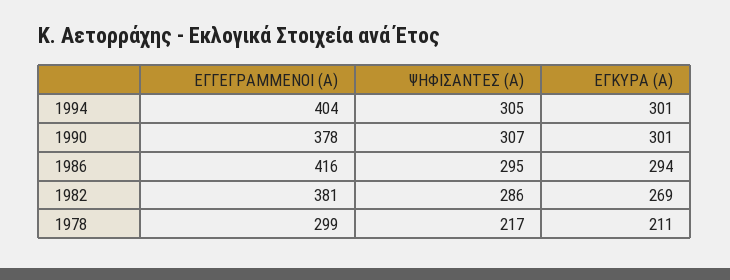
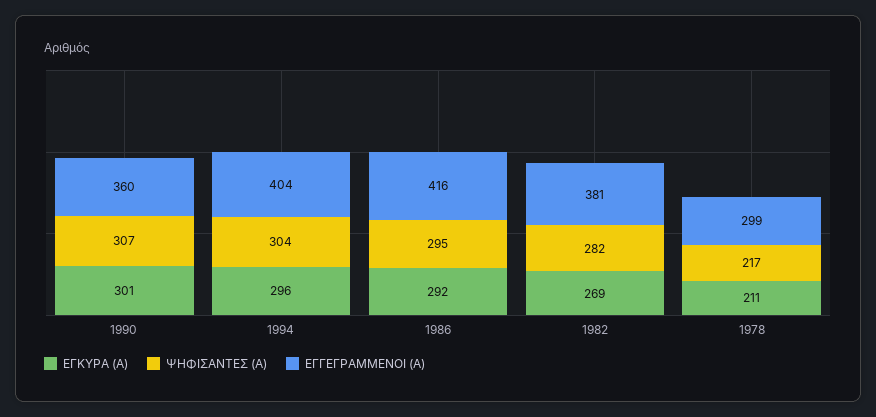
  {
    "ΕΓΓΕΓΡΑΜΜΕΝΟΙ (Α)": {
      "1994": 404,
-     "1990": 378,
+     "1990": 360,
      "1986": 416,
      "1982": 381,
      "1978": 299
    },
    "ΨΗΦΙΣΑΝΤΕΣ (Α)": {
-     "1994": 305,
+     "1994": 304,
      "1990": 307,
      "1986": 295,
-     "1982": 286,
+     "1982": 282,
      "1978": 217
    },
    "ΕΓΚΥΡΑ (Α)": {
-     "1994": 301,
+     "1994": 296,
      "1990": 301,
-     "1986": 294,
+     "1986": 292,
      "1982": 269,
      "1978": 211
    }
  }

